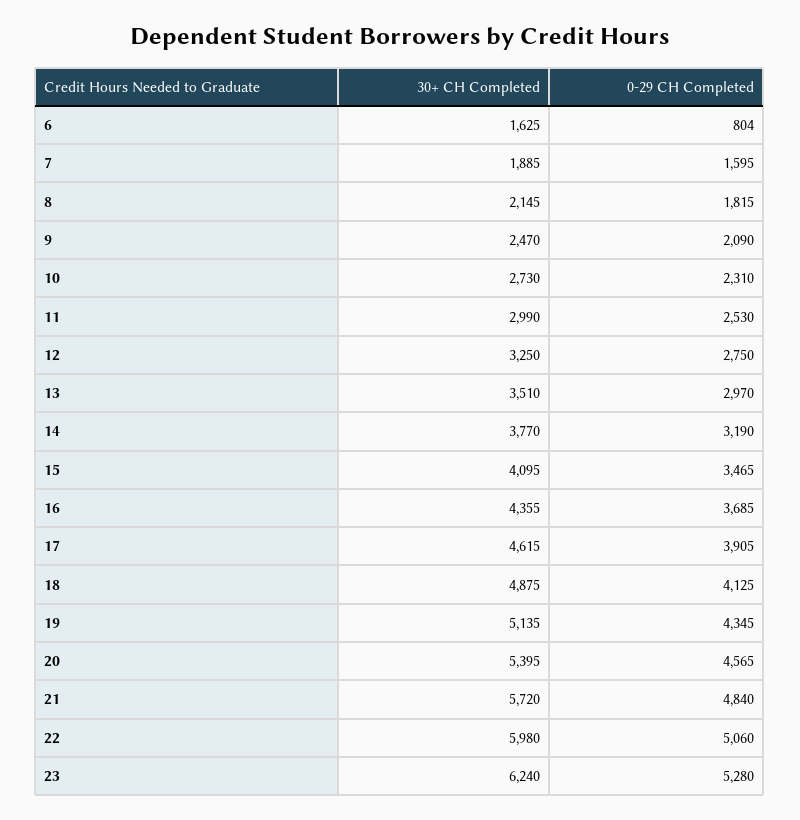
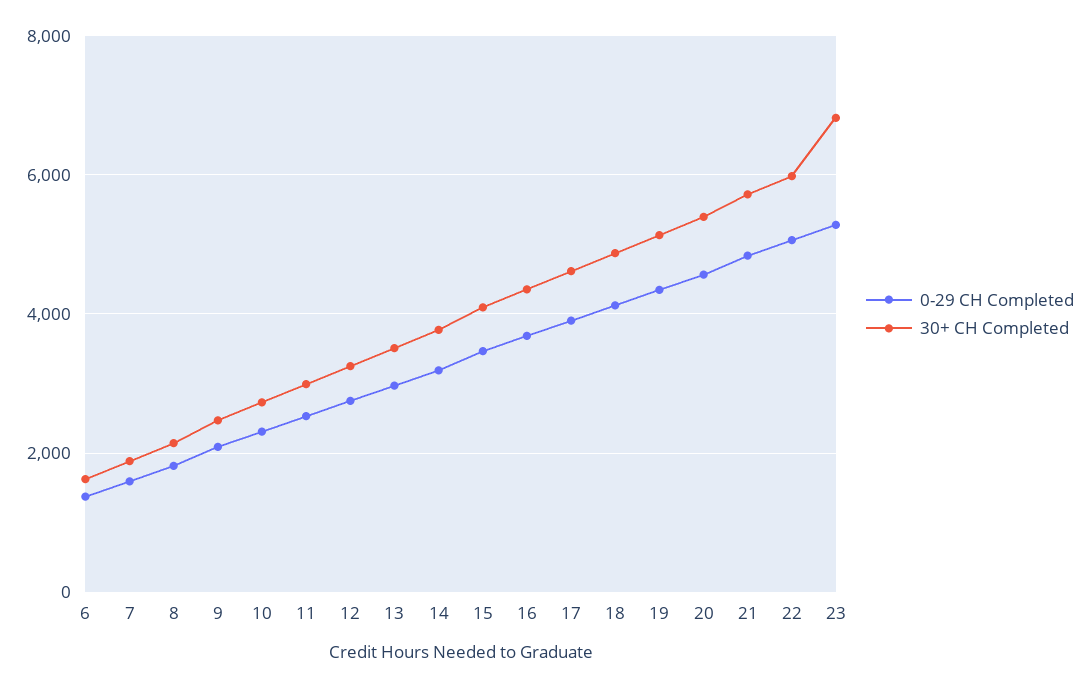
  {
    "30+ CH Completed": {
      "6": 1625,
      "7": 1885,
      "8": 2145,
      "9": 2470,
      "10": 2730,
      "11": 2990,
      "12": 3250,
      "13": 3510,
      "14": 3770,
      "15": 4095,
      "16": 4355,
      "17": 4615,
      "18": 4875,
      "19": 5135,
      "20": 5395,
      "21": 5720,
      "22": 5980,
-     "23": 6240
+     "23": 6800
    },
    "0-29 CH Completed": {
-     "6": 804,
+     "6": 1400,
      "7": 1595,
      "8": 1815,
      "9": 2090,
      "10": 2310,
      "11": 2530,
      "12": 2750,
      "13": 2970,
      "14": 3190,
      "15": 3465,
      "16": 3685,
      "17": 3905,
      "18": 4125,
      "19": 4345,
      "20": 4565,
      "21": 4840,
      "22": 5060,
      "23": 5280
    }
  }

